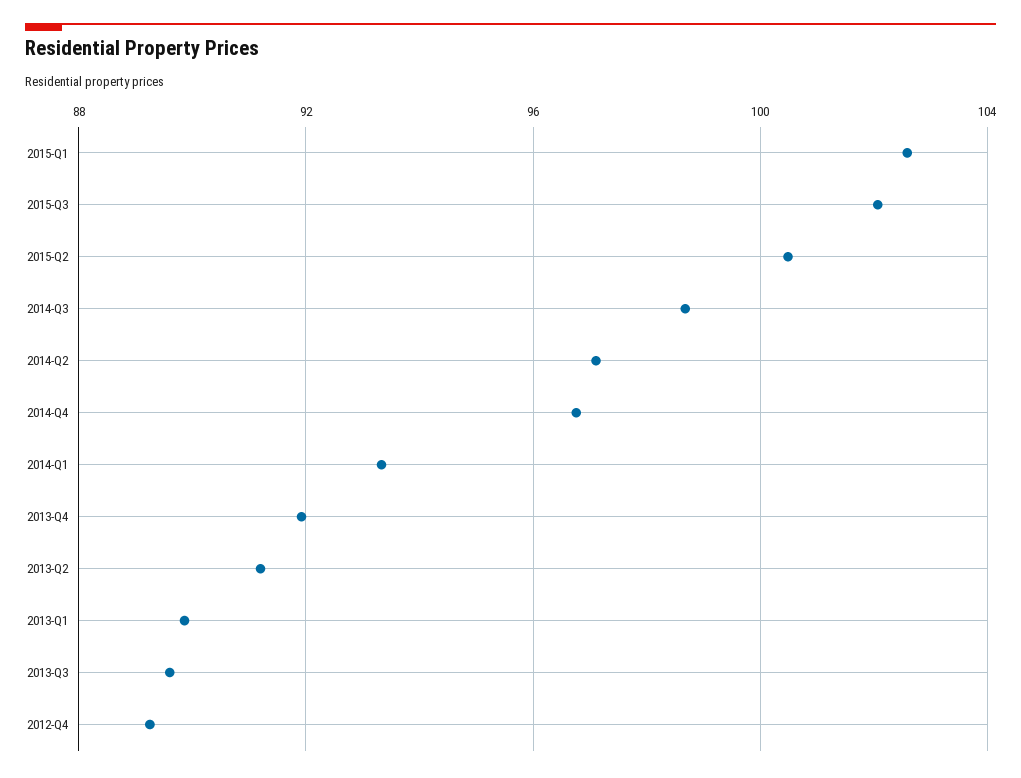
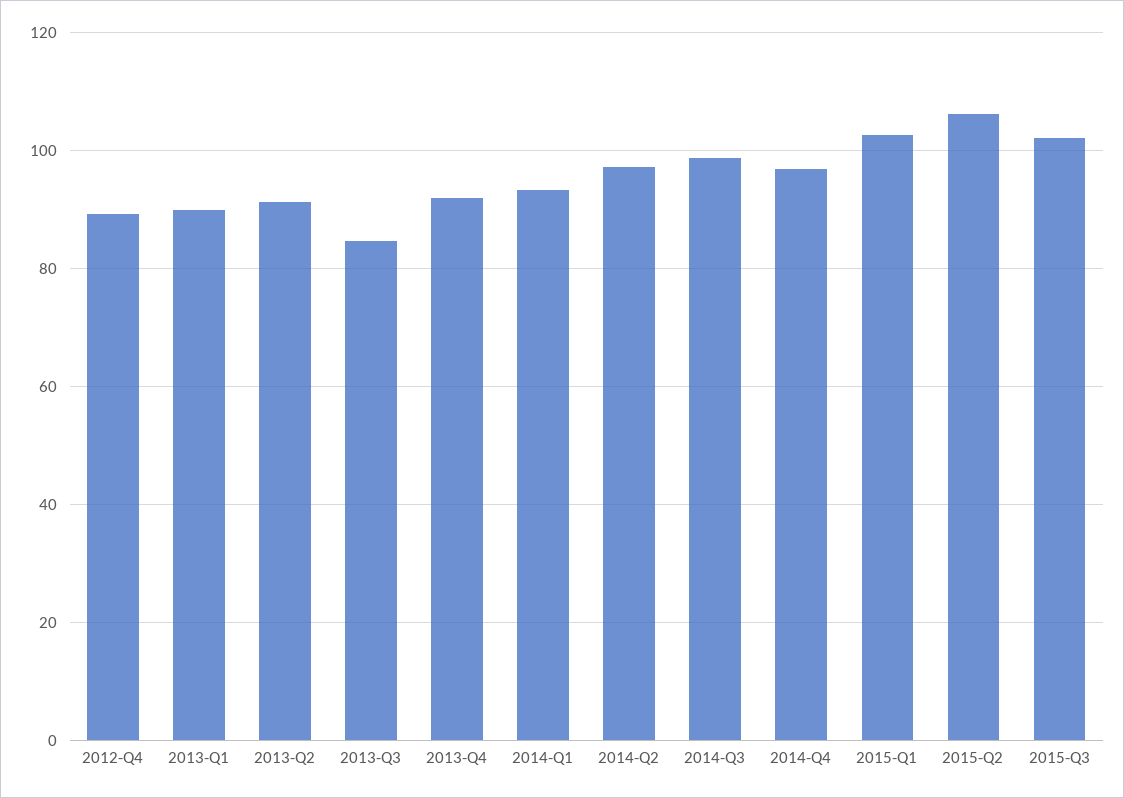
  {
    "2015-Q1": 102.5,
    "2015-Q3": 102,
-   "2015-Q2": 100.5,
+   "2015-Q2": 106,
    "2014-Q3": 98.5,
    "2014-Q2": 97,
    "2014-Q4": 97,
    "2014-Q1": 93.5,
    "2013-Q4": 92,
    "2013-Q2": 91,
    "2013-Q1": 90,
-   "2013-Q3": 89.5,
+   "2013-Q3": 84,
    "2012-Q4": 89.5
  }

